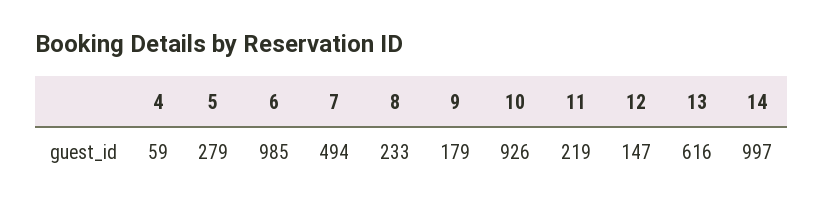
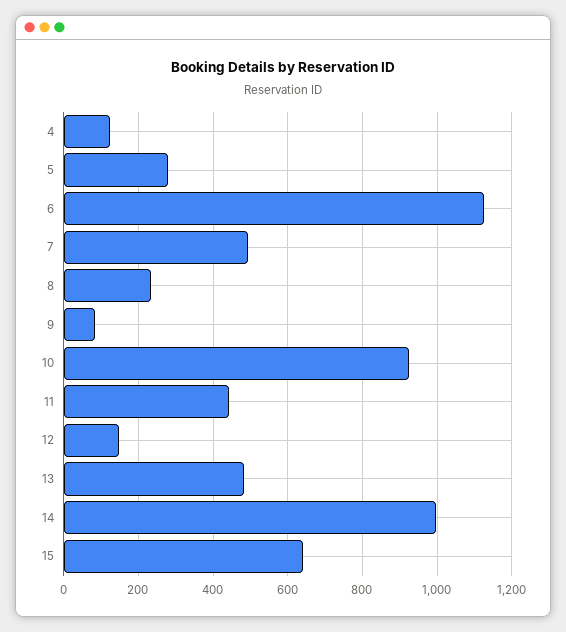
  {
-   "4": 59,
+   "4": 120,
    "5": 279,
-   "6": 985,
+   "6": 1120,
    "7": 494,
    "8": 233,
-   "9": 179,
+   "9": 80,
    "10": 926,
-   "11": 219,
+   "11": 440,
    "12": 147,
-   "13": 616,
+   "13": 480,
-   "14": 997
+   "14": 997,
+   "15": 640
  }

